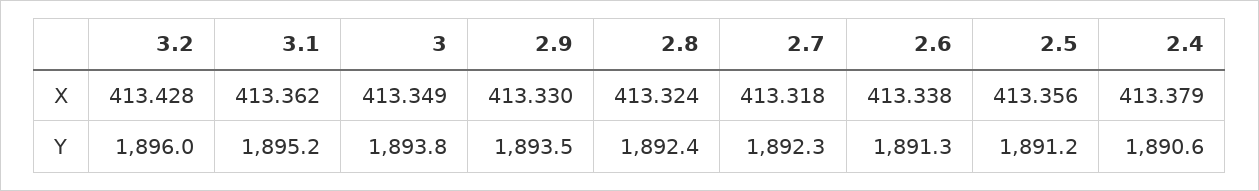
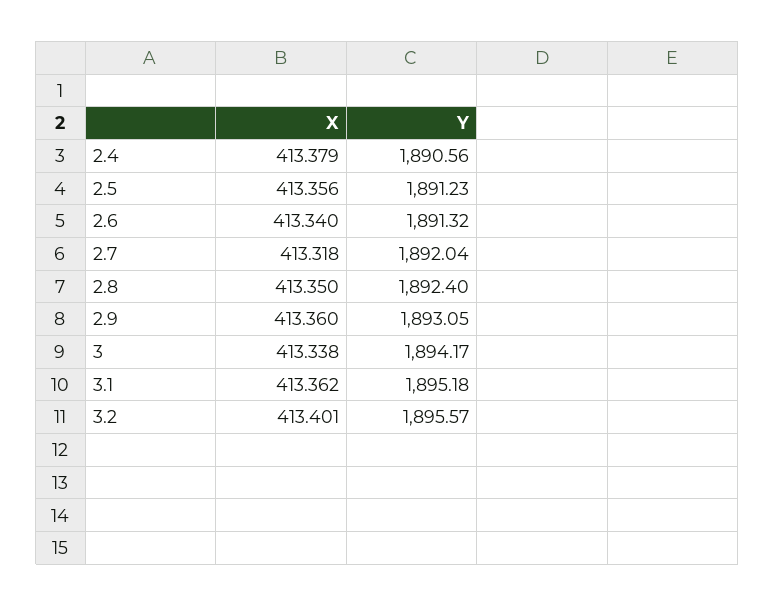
  {
    "3.2": {
-     "X": 413.428,
+     "X": 413.401,
-     "Y": 1896
+     "Y": 1895.57
    },
    "3.1": {
      "X": 413.362,
      "Y": 1895.18
    },
    "3": {
-     "X": 413.349,
+     "X": 413.338,
-     "Y": 1893.8
+     "Y": 1894.17
    },
    "2.9": {
-     "X": 413.33,
+     "X": 413.36,
-     "Y": 1893.5
+     "Y": 1893.05
    },
    "2.8": {
-     "X": 413.324,
+     "X": 413.35,
      "Y": 1892.4
    },
    "2.7": {
      "X": 413.318,
-     "Y": 1892.3
+     "Y": 1892.04
    },
    "2.6": {
-     "X": 413.338,
+     "X": 413.34,
      "Y": 1891.32
    },
    "2.5": {
      "X": 413.356,
      "Y": 1891.23
    },
    "2.4": {
      "X": 413.379,
      "Y": 1890.56
    }
  }

